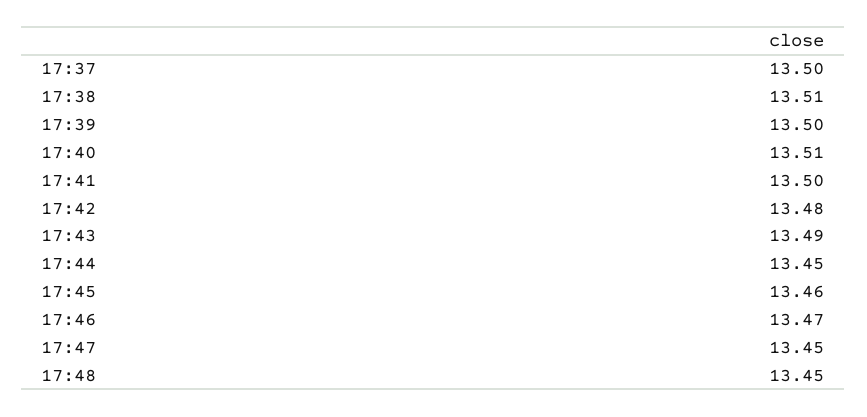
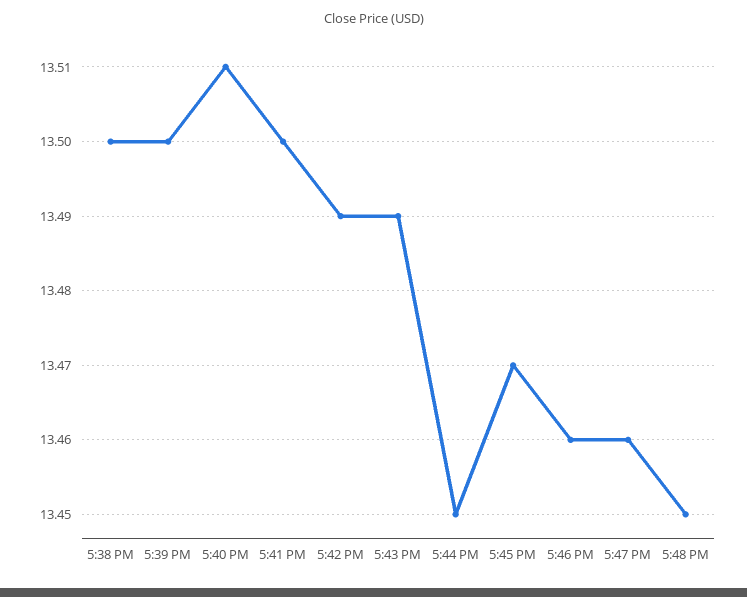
  {
-   "17:37": 13.5,
-   "17:38": 13.51,
+   "17:38": 13.5,
    "17:39": 13.5,
    "17:40": 13.51,
    "17:41": 13.5,
-   "17:42": 13.48,
+   "17:42": 13.49,
    "17:43": 13.49,
    "17:44": 13.45,
-   "17:45": 13.46,
+   "17:45": 13.47,
-   "17:46": 13.47,
+   "17:46": 13.46,
-   "17:47": 13.45,
+   "17:47": 13.46,
    "17:48": 13.45
  }

